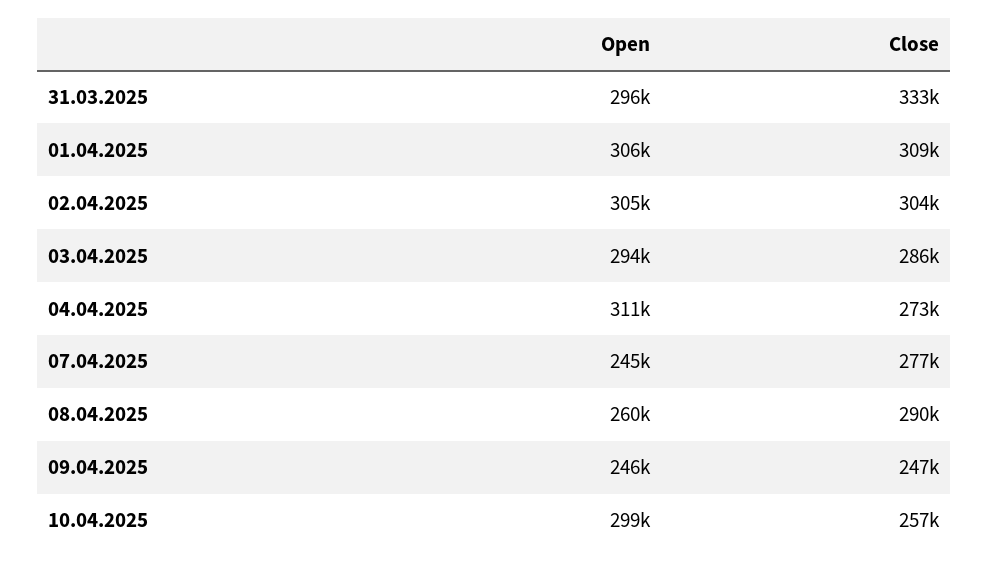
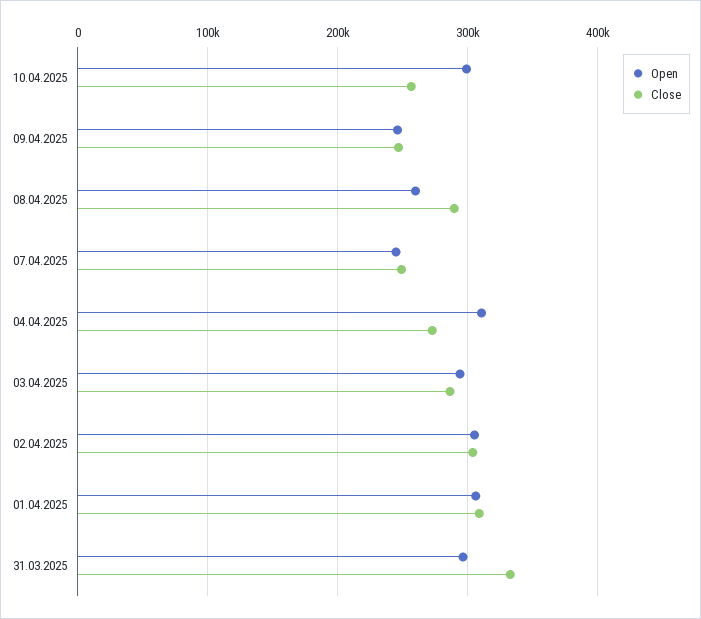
  {
    "Open": {
      "31.03.2025": 296000,
      "01.04.2025": 306000,
      "02.04.2025": 305000,
      "03.04.2025": 294000,
      "04.04.2025": 311000,
      "07.04.2025": 245000,
      "08.04.2025": 260000,
      "09.04.2025": 246000,
      "10.04.2025": 299000
    },
    "Close": {
      "31.03.2025": 333000,
      "01.04.2025": 309000,
      "02.04.2025": 304000,
      "03.04.2025": 286000,
      "04.04.2025": 273000,
-     "07.04.2025": 277000,
+     "07.04.2025": 250000,
      "08.04.2025": 290000,
      "09.04.2025": 247000,
      "10.04.2025": 257000
    }
  }

